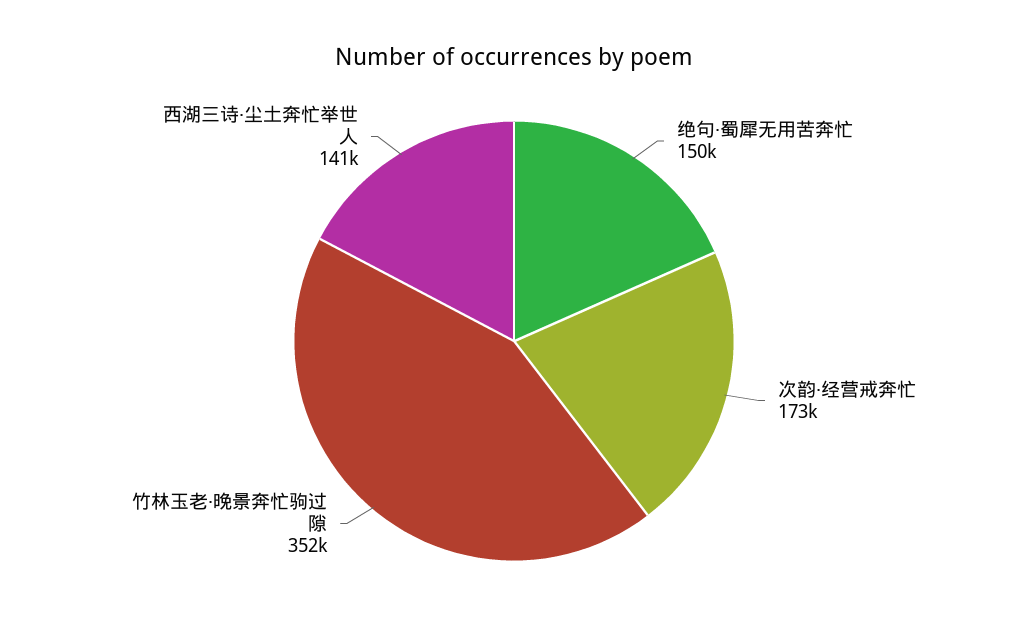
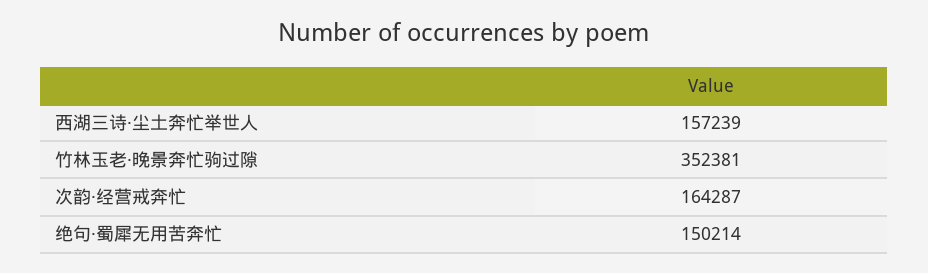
  {
    "绝句·蜀犀无用苦奔忙": 150214,
-   "次韵·经营戒奔忙": 173000,
+   "次韵·经营戒奔忙": 164287,
    "竹林玉老·晚景奔忙驹过隙": 352381,
-   "西湖三诗·尘土奔忙举世人": 141000
+   "西湖三诗·尘土奔忙举世人": 157239
  }

